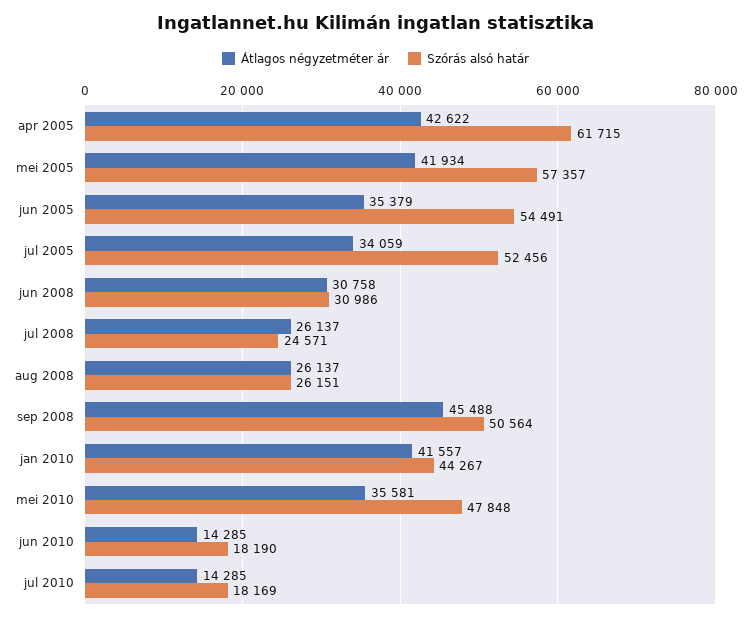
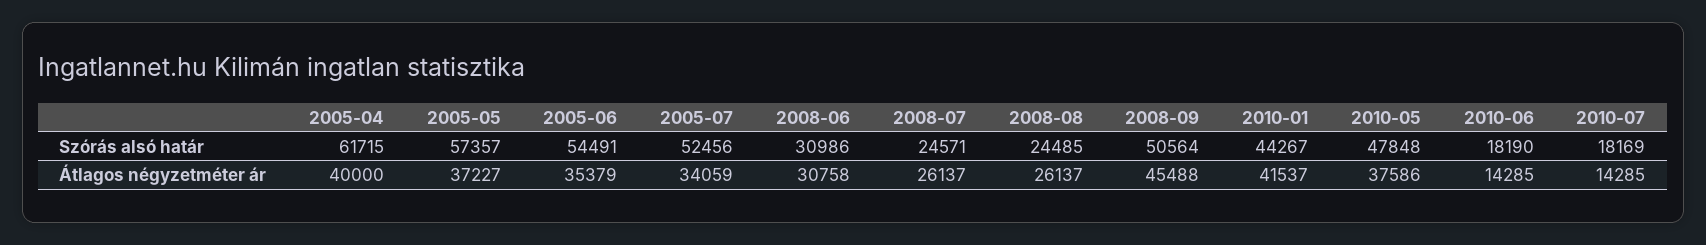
  {
    "Átlagos négyzetméter ár": {
-     "apr 2005": 42622,
+     "apr 2005": 40000,
-     "mei 2005": 41934,
+     "mei 2005": 37227,
      "jun 2005": 35379,
      "jul 2005": 34059,
      "jun 2008": 30758,
      "jul 2008": 26137,
      "aug 2008": 26137,
      "sep 2008": 45488,
-     "jan 2010": 41557,
+     "jan 2010": 41537,
-     "mei 2010": 35581,
+     "mei 2010": 37586,
      "jun 2010": 14285,
      "jul 2010": 14285
    },
    "Szórás alsó határ": {
      "apr 2005": 61715,
      "mei 2005": 57357,
      "jun 2005": 54491,
      "jul 2005": 52456,
      "jun 2008": 30986,
      "jul 2008": 24571,
-     "aug 2008": 26151,
+     "aug 2008": 24485,
      "sep 2008": 50564,
      "jan 2010": 44267,
      "mei 2010": 47848,
      "jun 2010": 18190,
      "jul 2010": 18169
    }
  }

